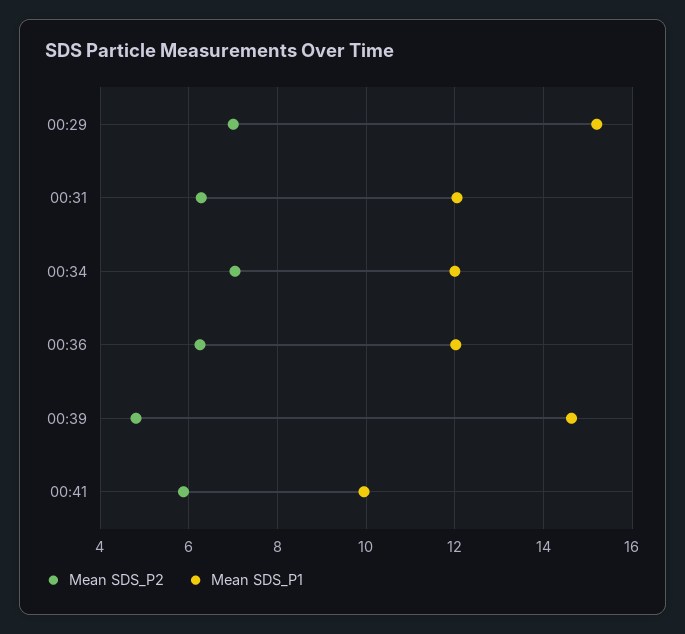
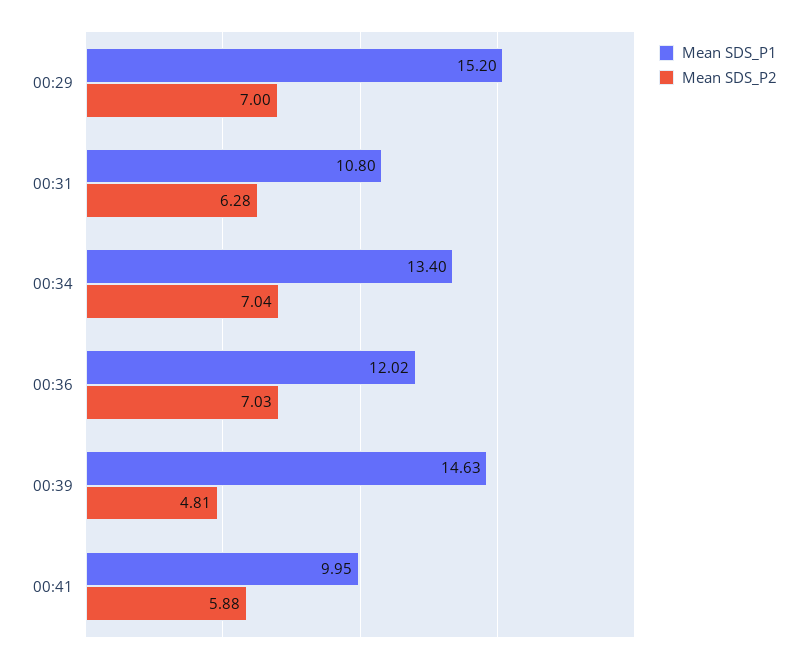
  {
    "Mean SDS_P2": {
      "00:29": 7,
      "00:31": 6.28,
      "00:34": 7.04,
-     "00:36": 6.2,
+     "00:36": 7.03,
      "00:39": 4.81,
      "00:41": 5.88
    },
    "Mean SDS_P1": {
      "00:29": 15.2,
-     "00:31": 12,
+     "00:31": 10.8,
-     "00:34": 12,
+     "00:34": 13.4,
      "00:36": 12.02,
      "00:39": 14.63,
      "00:41": 9.95
    }
  }

